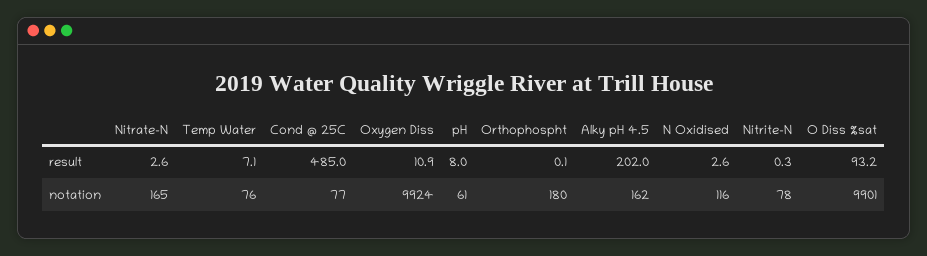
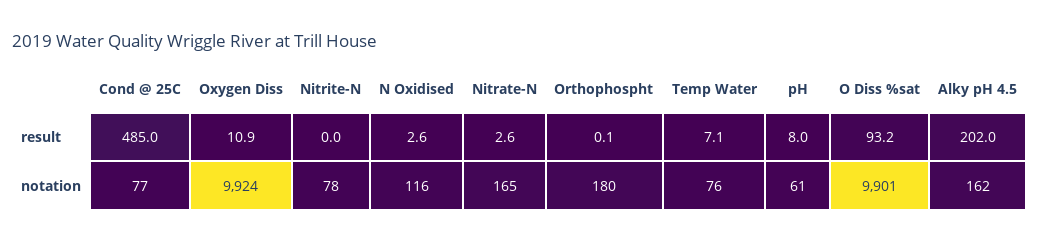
  {
    "Nitrate-N": {
      "result": 2.6,
      "notation": 165
    },
    "Temp Water": {
      "result": 7.1,
      "notation": 76
    },
    "Cond @ 25C": {
      "result": 485,
      "notation": 77
    },
    "Oxygen Diss": {
      "result": 10.9,
      "notation": 9924
    },
    "pH": {
      "result": 8,
      "notation": 61
    },
    "Orthophospht": {
      "result": 0.1,
      "notation": 180
    },
    "Alky pH 4.5": {
      "result": 202,
      "notation": 162
    },
    "N Oxidised": {
      "result": 2.6,
      "notation": 116
    },
    "Nitrite-N": {
-     "result": 0.3,
+     "result": 0,
      "notation": 78
    },
    "O Diss %sat": {
      "result": 93.2,
      "notation": 9901
    }
  }

